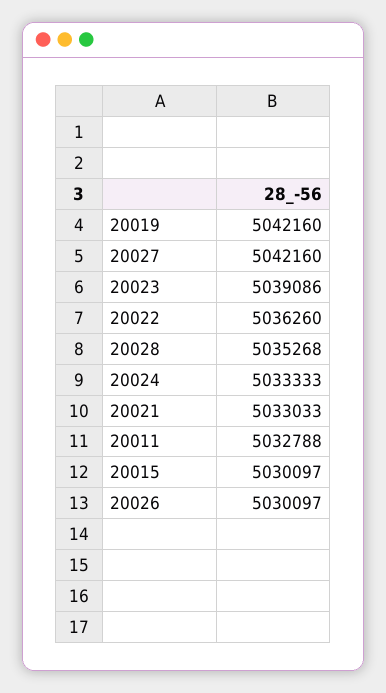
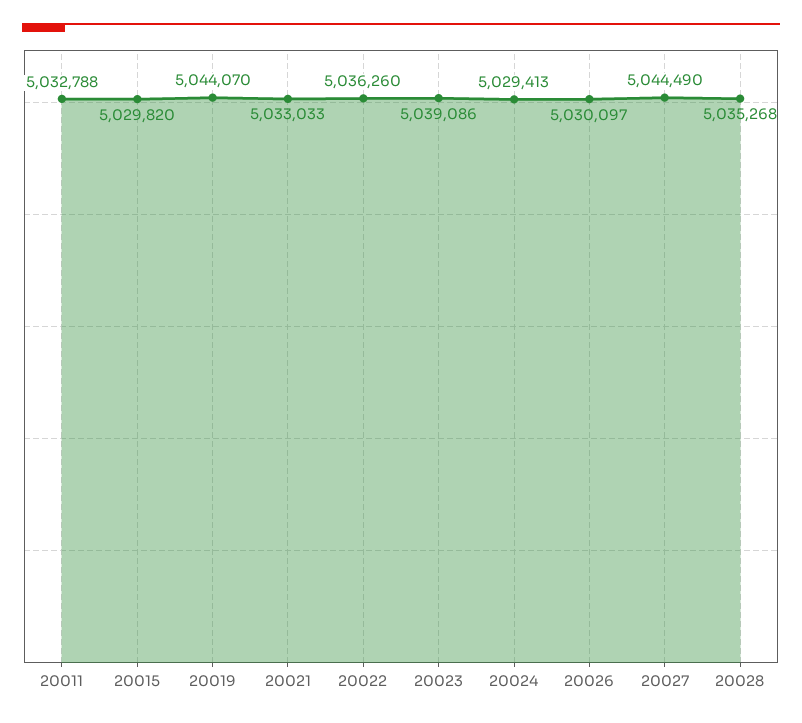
  {
-   "20019": 5042160,
+   "20019": 5044070,
-   "20027": 5042160,
+   "20027": 5044490,
    "20023": 5039086,
    "20022": 5036260,
    "20028": 5035268,
-   "20024": 5033333,
+   "20024": 5029413,
    "20021": 5033033,
    "20011": 5032788,
-   "20015": 5030097,
+   "20015": 5029820,
    "20026": 5030097
  }

